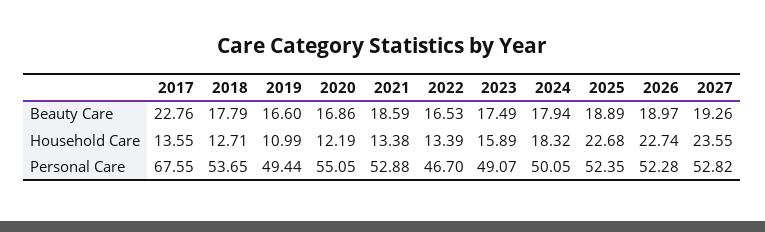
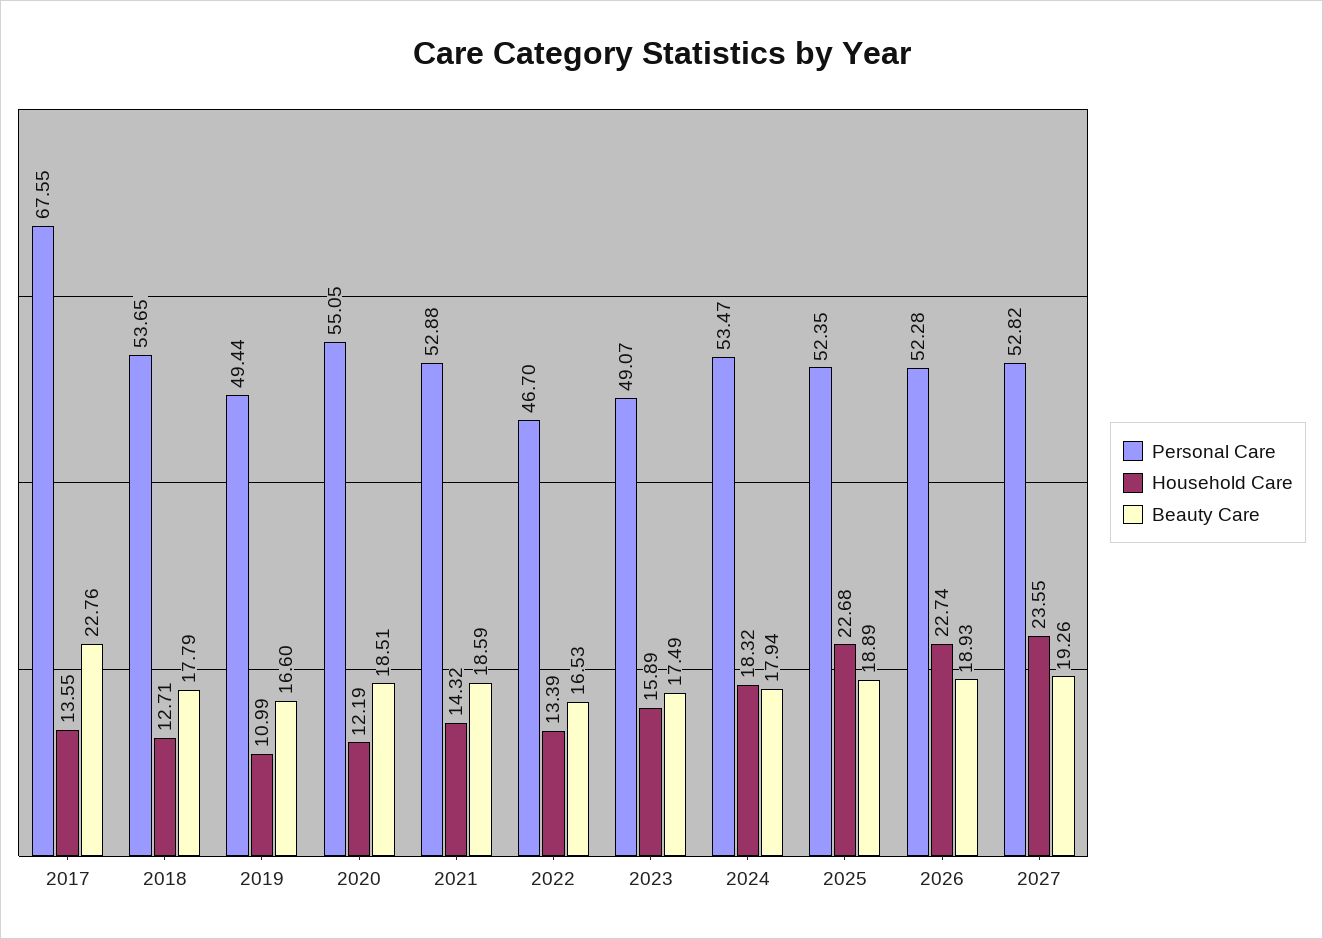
  {
    "Beauty Care": {
      "2017": 22.76,
      "2018": 17.79,
      "2019": 16.6,
-     "2020": 16.86,
+     "2020": 18.51,
      "2021": 18.59,
      "2022": 16.53,
      "2023": 17.49,
      "2024": 17.94,
      "2025": 18.89,
-     "2026": 18.97,
+     "2026": 18.93,
      "2027": 19.26
    },
    "Household Care": {
      "2017": 13.55,
      "2018": 12.71,
      "2019": 10.99,
      "2020": 12.19,
-     "2021": 13.38,
+     "2021": 14.32,
      "2022": 13.39,
      "2023": 15.89,
      "2024": 18.32,
      "2025": 22.68,
      "2026": 22.74,
      "2027": 23.55
    },
    "Personal Care": {
      "2017": 67.55,
      "2018": 53.65,
      "2019": 49.44,
      "2020": 55.05,
      "2021": 52.88,
      "2022": 46.7,
      "2023": 49.07,
-     "2024": 50.05,
+     "2024": 53.47,
      "2025": 52.35,
      "2026": 52.28,
      "2027": 52.82
    }
  }

